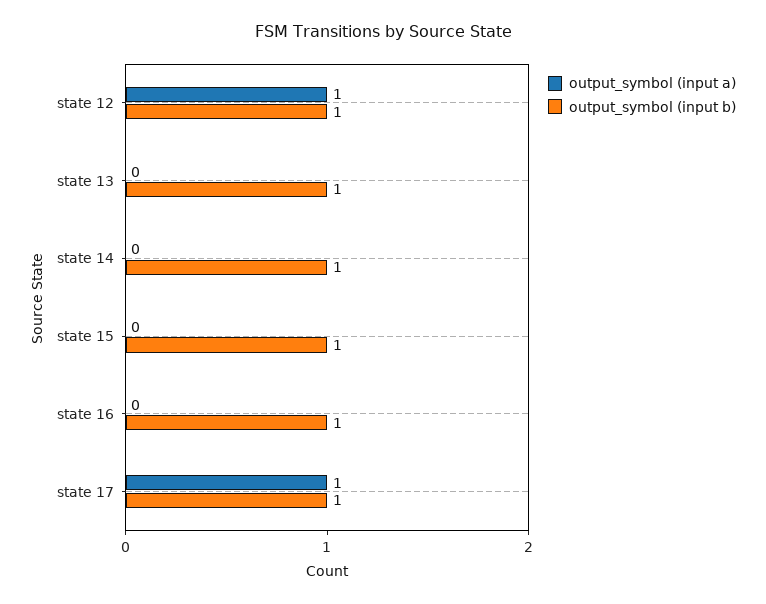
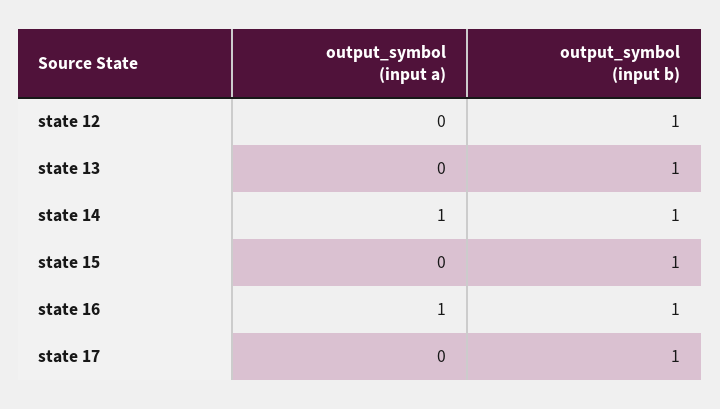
  {
    "output_symbol (input a)": {
-     "state 12": 1,
+     "state 12": 0,
      "state 13": 0,
-     "state 14": 0,
+     "state 14": 1,
      "state 15": 0,
-     "state 16": 0,
+     "state 16": 1,
-     "state 17": 1
+     "state 17": 0
    },
    "output_symbol (input b)": {
      "state 12": 1,
      "state 13": 1,
      "state 14": 1,
      "state 15": 1,
      "state 16": 1,
      "state 17": 1
    }
  }

